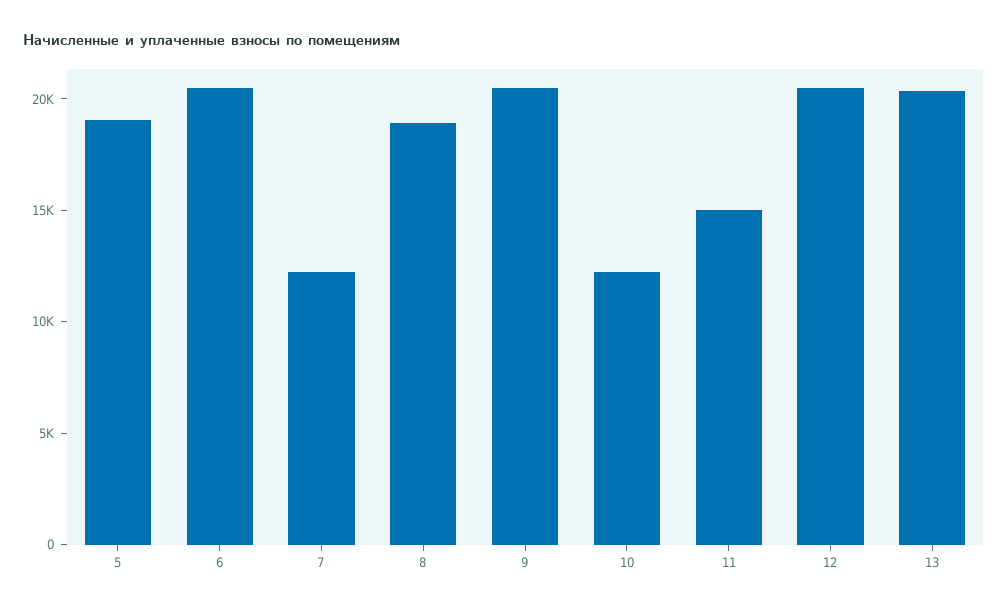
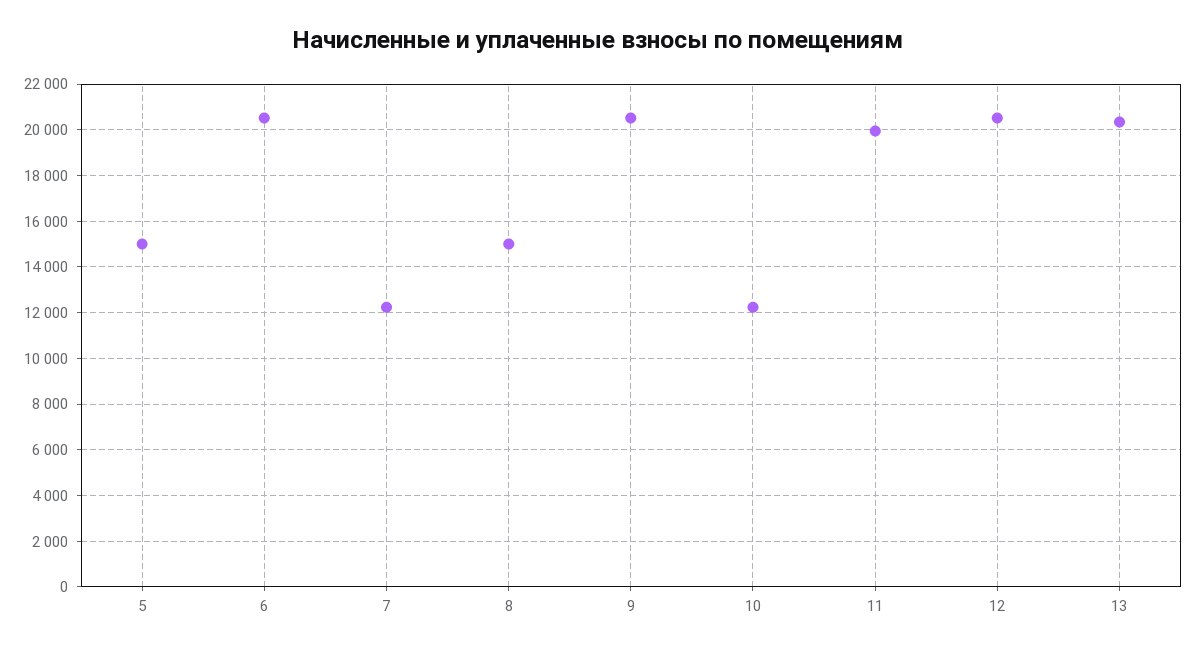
  {
-   "5": 19000,
+   "5": 15000,
    "6": 20500,
    "7": 12000,
-   "8": 19000,
+   "8": 15000,
    "9": 20500,
    "10": 12000,
-   "11": 15000,
+   "11": 20000,
    "12": 20500,
    "13": 20500
  }

